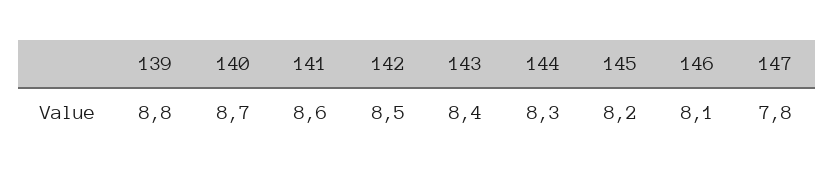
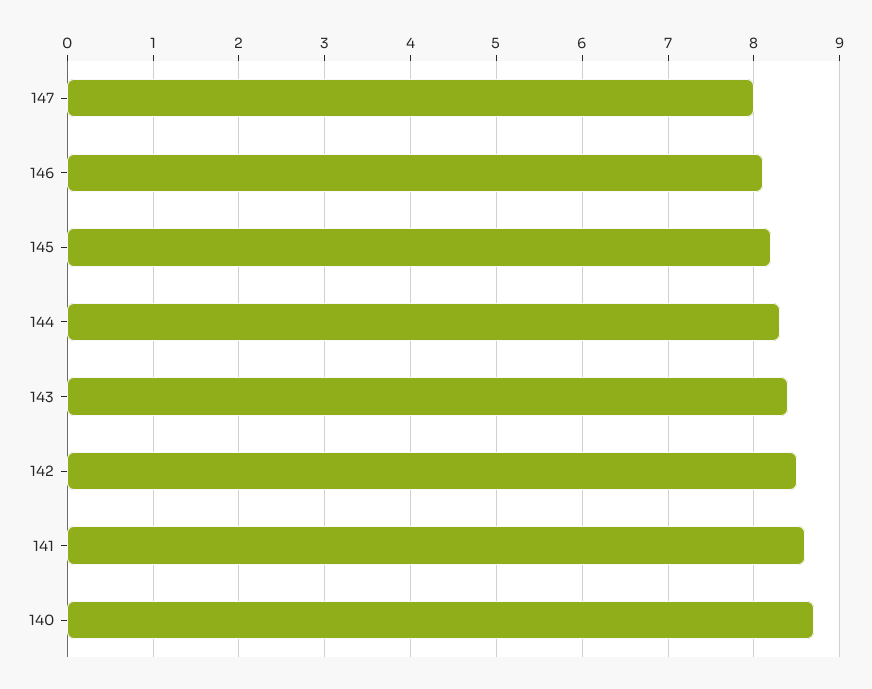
  {
-   "139": 8.8,
    "140": 8.7,
    "141": 8.6,
    "142": 8.5,
    "143": 8.4,
    "144": 8.3,
    "145": 8.2,
    "146": 8.1,
-   "147": 7.8
+   "147": 8
  }

